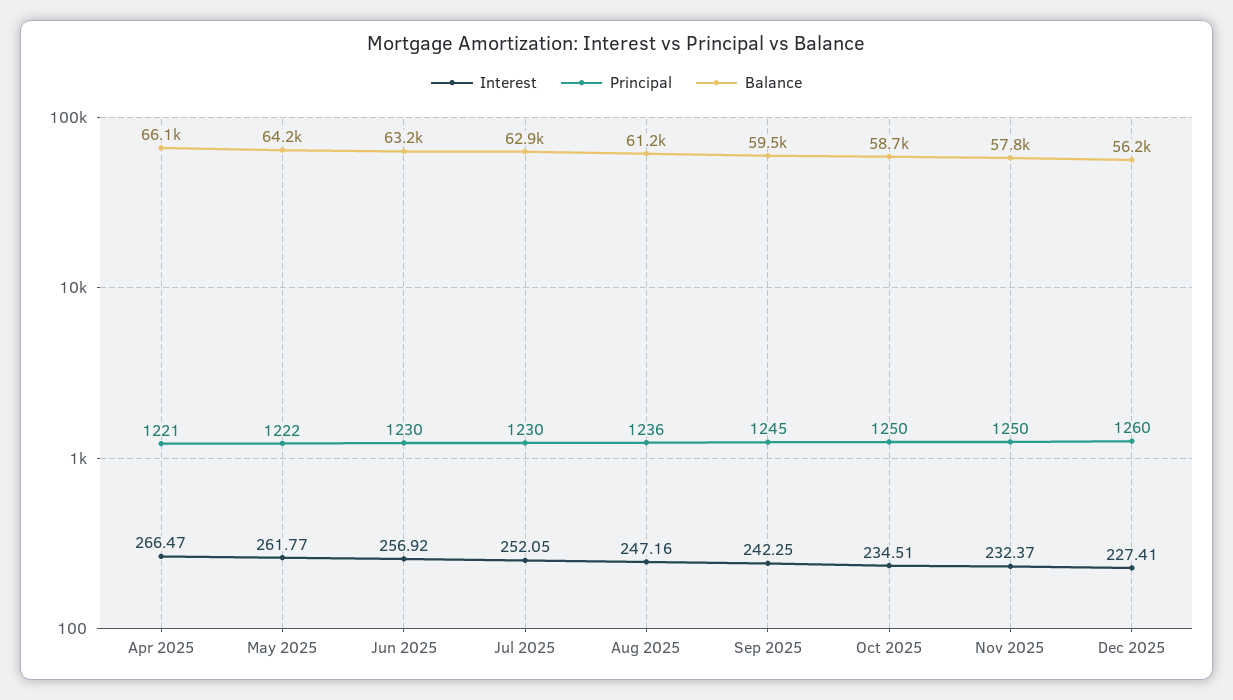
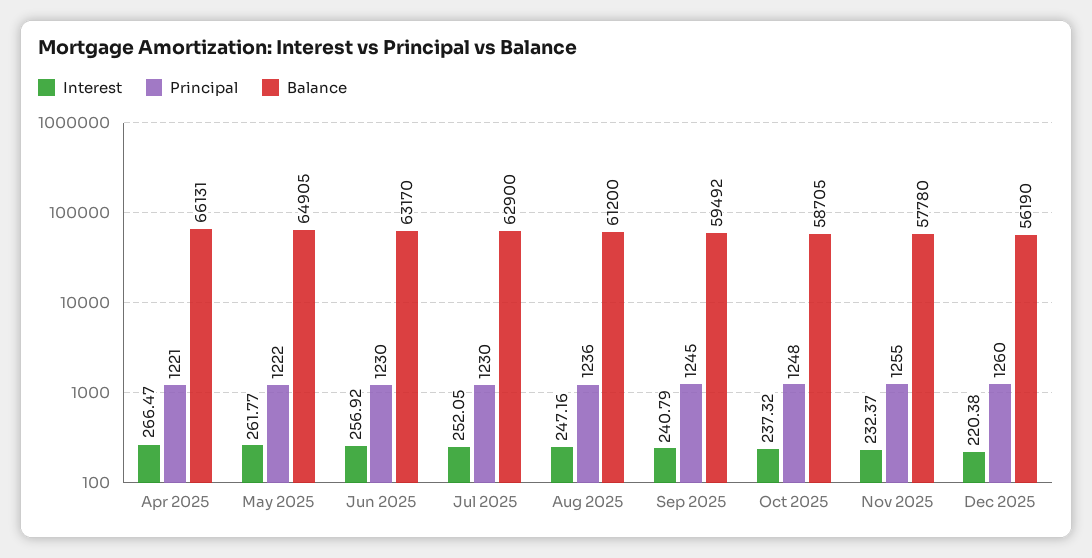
  {
    "Interest": {
      "Apr 2025": 266.47,
      "May 2025": 261.77,
      "Jun 2025": 256.92,
      "Jul 2025": 252.05,
      "Aug 2025": 247.16,
-     "Sep 2025": 242.25,
+     "Sep 2025": 240.79,
-     "Oct 2025": 234.51,
+     "Oct 2025": 237.32,
      "Nov 2025": 232.37,
-     "Dec 2025": 227.41
+     "Dec 2025": 220.38
    },
    "Principal": {
      "Apr 2025": 1221,
      "May 2025": 1222,
      "Jun 2025": 1230,
      "Jul 2025": 1230,
      "Aug 2025": 1236,
      "Sep 2025": 1245,
-     "Oct 2025": 1250,
+     "Oct 2025": 1248,
-     "Nov 2025": 1250,
+     "Nov 2025": 1255,
      "Dec 2025": 1260
    },
    "Balance": {
      "Apr 2025": 66131,
-     "May 2025": 64200,
+     "May 2025": 64905,
      "Jun 2025": 63170,
      "Jul 2025": 62900,
      "Aug 2025": 61200,
      "Sep 2025": 59492,
      "Oct 2025": 58705,
      "Nov 2025": 57780,
      "Dec 2025": 56190
    }
  }

